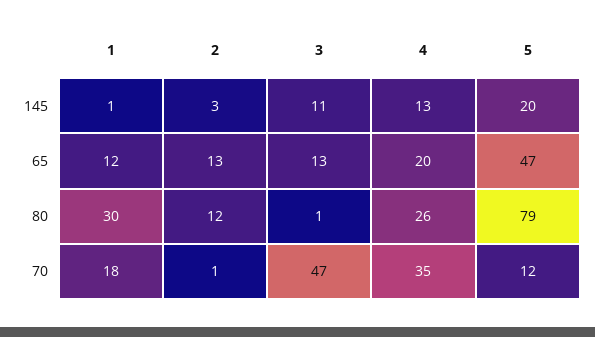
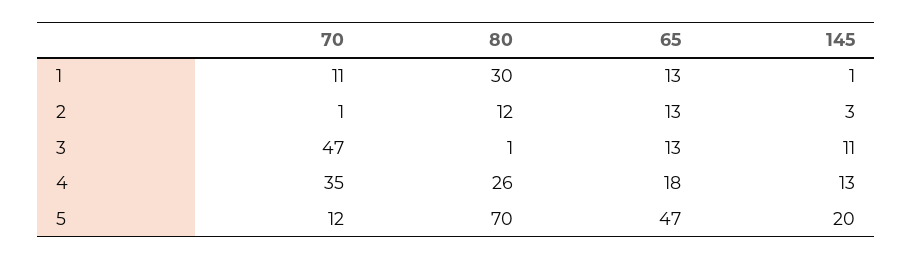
  {
    "1": {
      "145": 1,
-     "65": 12,
+     "65": 13,
      "80": 30,
-     "70": 18
+     "70": 11
    },
    "2": {
      "145": 3,
      "65": 13,
      "80": 12,
      "70": 1
    },
    "3": {
      "145": 11,
      "65": 13,
      "80": 1,
      "70": 47
    },
    "4": {
      "145": 13,
-     "65": 20,
+     "65": 18,
      "80": 26,
      "70": 35
    },
    "5": {
      "145": 20,
      "65": 47,
-     "80": 79,
+     "80": 70,
      "70": 12
    }
  }

